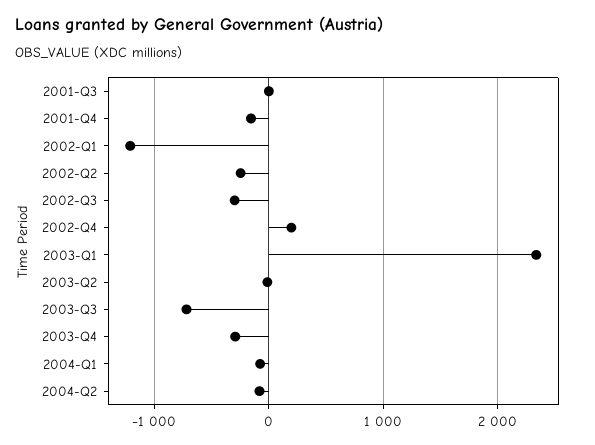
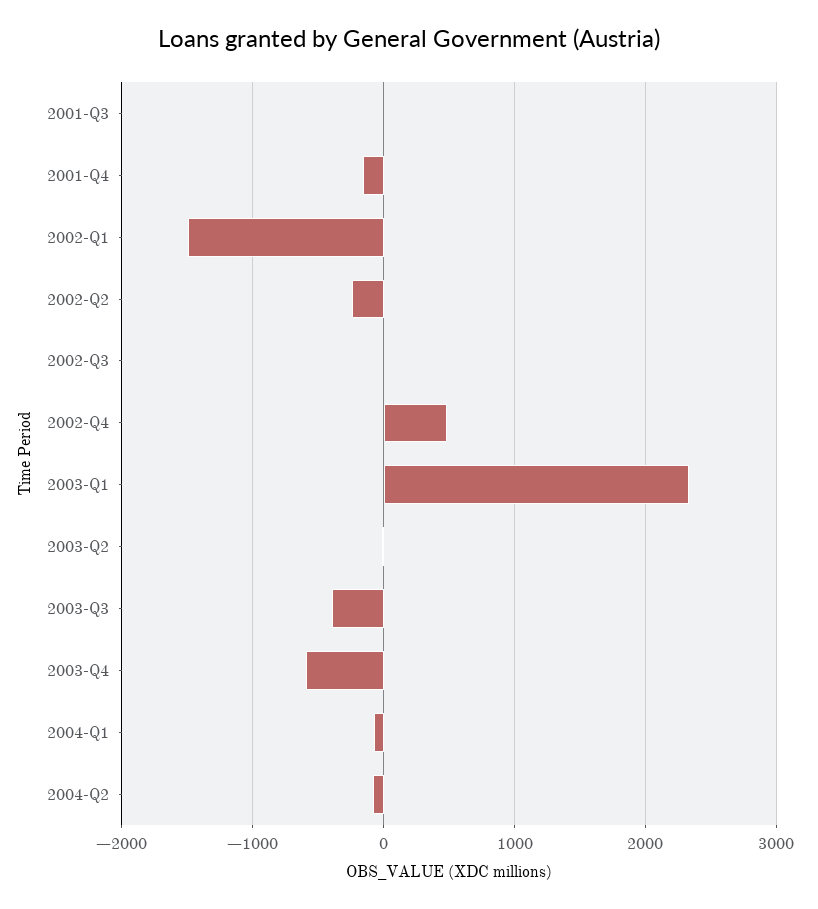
  {
    "2001-Q3": 0,
    "2001-Q4": -200,
-   "2002-Q1": -1200,
+   "2002-Q1": -1500,
    "2002-Q2": -200,
-   "2002-Q3": -300,
+   "2002-Q3": 0,
-   "2002-Q4": 200,
+   "2002-Q4": 500,
    "2003-Q1": 2300,
    "2003-Q2": 0,
-   "2003-Q3": -700,
+   "2003-Q3": -400,
-   "2003-Q4": -300,
+   "2003-Q4": -600,
    "2004-Q1": -100,
    "2004-Q2": -100
  }

